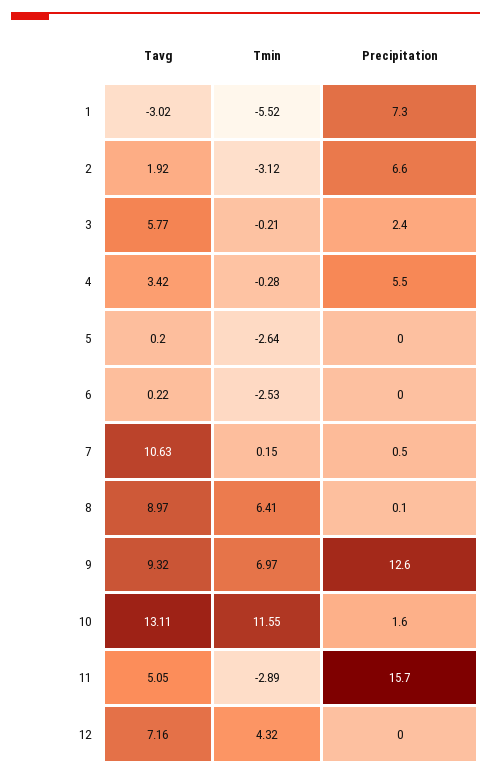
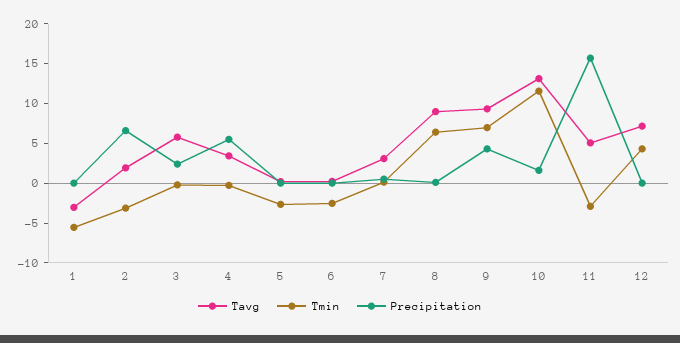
  {
    "Tavg": {
      "1": -3.02,
      "2": 1.92,
      "3": 5.77,
      "4": 3.42,
      "5": 0.2,
      "6": 0.22,
-     "7": 10.63,
+     "7": 2.5,
      "8": 8.97,
      "9": 9.32,
      "10": 13.11,
      "11": 5.05,
      "12": 7.16
    },
    "Tmin": {
      "1": -5.52,
      "2": -3.12,
      "3": -0.21,
      "4": -0.28,
      "5": -2.64,
      "6": -2.53,
      "7": 0.15,
      "8": 6.41,
      "9": 6.97,
      "10": 11.55,
      "11": -2.89,
      "12": 4.32
    },
    "Precipitation": {
-     "1": 7.3,
+     "1": 0,
      "2": 6.6,
      "3": 2.4,
      "4": 5.5,
      "5": 0,
      "6": 0,
      "7": 0.5,
      "8": 0.1,
-     "9": 12.6,
+     "9": 5,
      "10": 1.6,
      "11": 15.7,
      "12": 0
    }
  }

